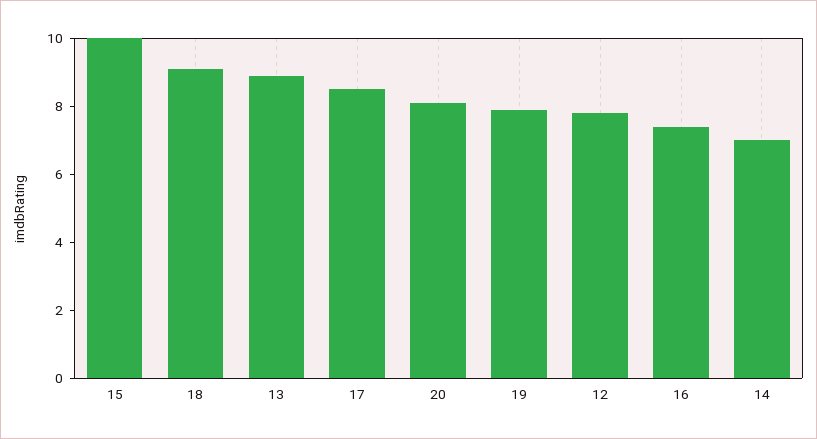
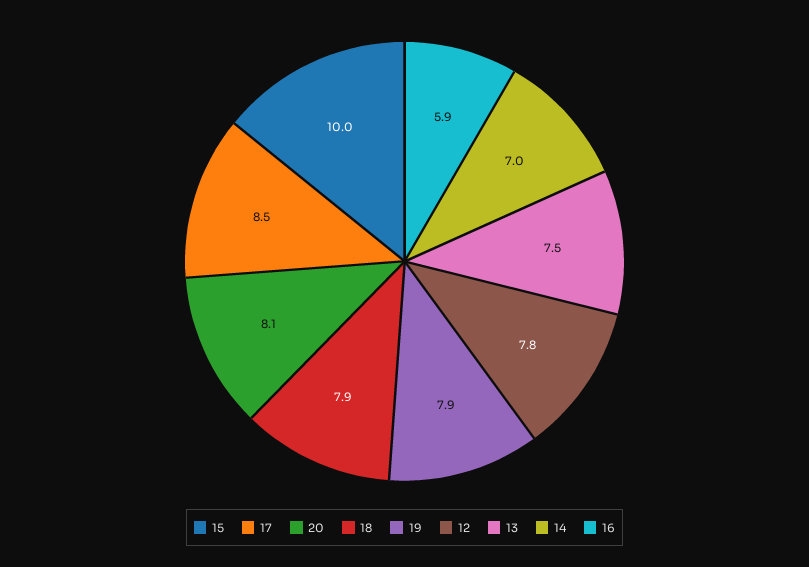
  {
    "15": 10,
-   "18": 9,
+   "18": 7.9,
-   "13": 9,
+   "13": 7.5,
    "17": 8.5,
    "20": 8.1,
    "19": 7.9,
    "12": 7.8,
-   "16": 7.5,
+   "16": 5.9,
    "14": 7
  }

